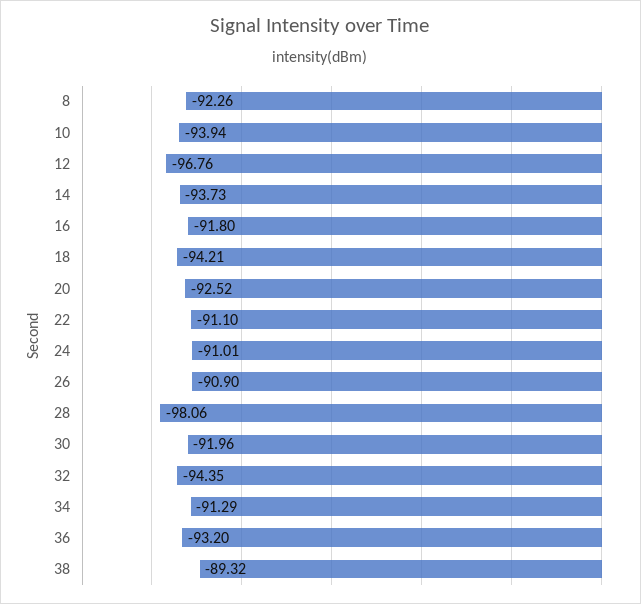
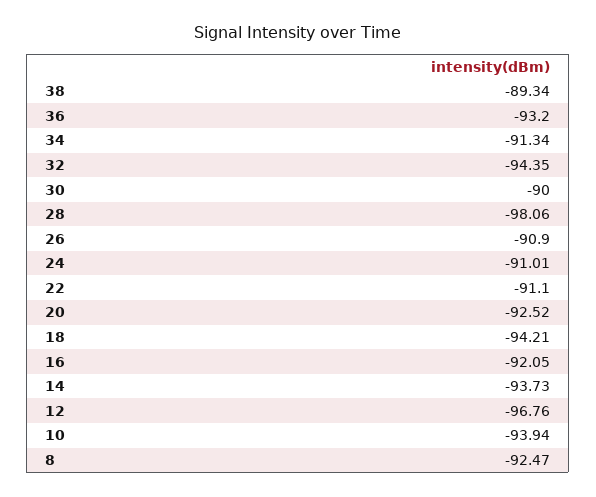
  {
-   "8": -92.26,
+   "8": -92.47,
    "10": -93.94,
    "12": -96.76,
    "14": -93.73,
-   "16": -91.8,
+   "16": -92.05,
    "18": -94.21,
    "20": -92.52,
    "22": -91.1,
    "24": -91.01,
    "26": -90.9,
    "28": -98.06,
-   "30": -91.96,
+   "30": -90,
    "32": -94.35,
-   "34": -91.29,
+   "34": -91.34,
    "36": -93.2,
-   "38": -89.32
+   "38": -89.34
  }

